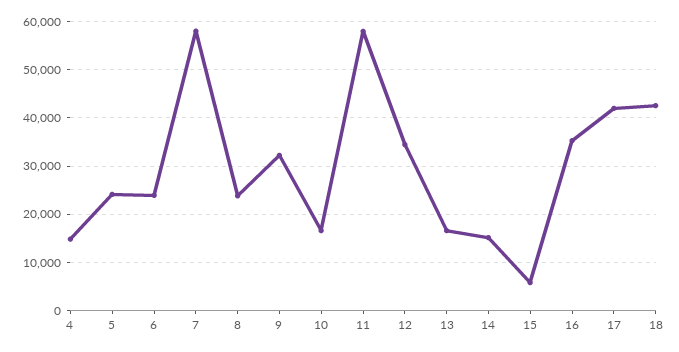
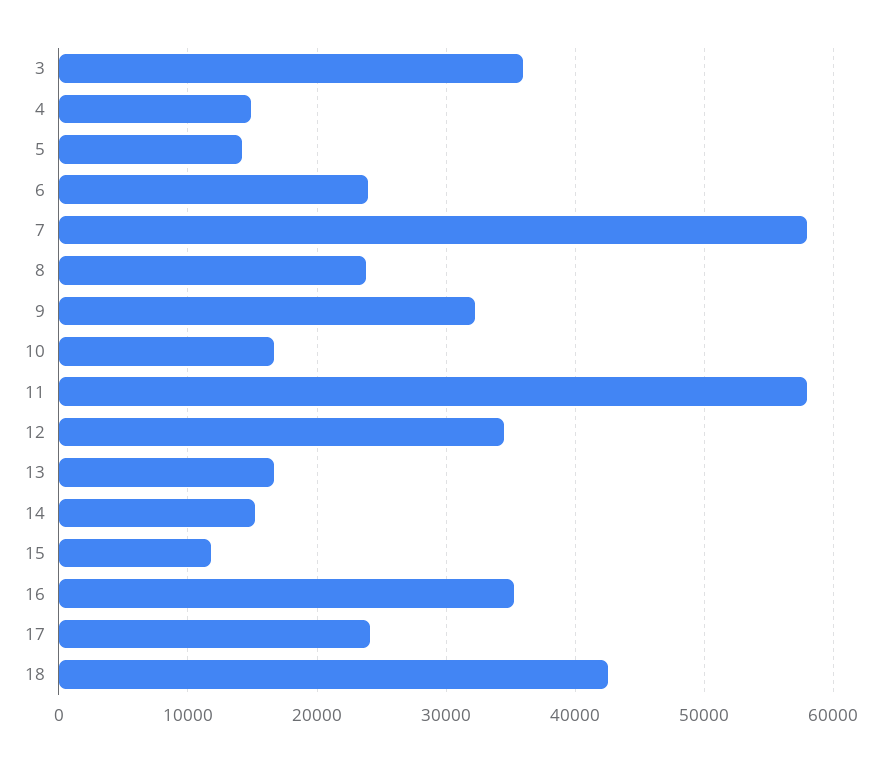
  {
    "4": 15000,
-   "5": 24000,
+   "5": 14000,
    "6": 24000,
    "7": 58000,
    "8": 24000,
    "9": 32000,
    "10": 17000,
    "11": 58000,
    "12": 34000,
    "13": 17000,
    "14": 15000,
-   "15": 6000,
+   "15": 12000,
    "16": 35000,
-   "17": 42000,
+   "17": 24000,
-   "18": 43000
+   "18": 43000,
+   "3": 36000
  }

